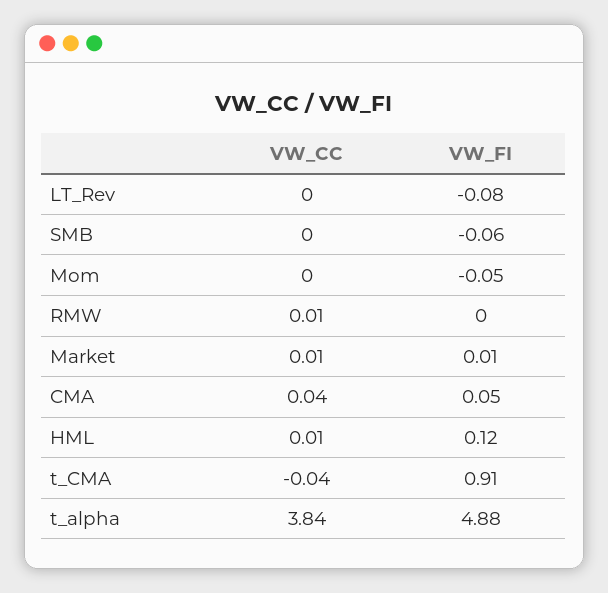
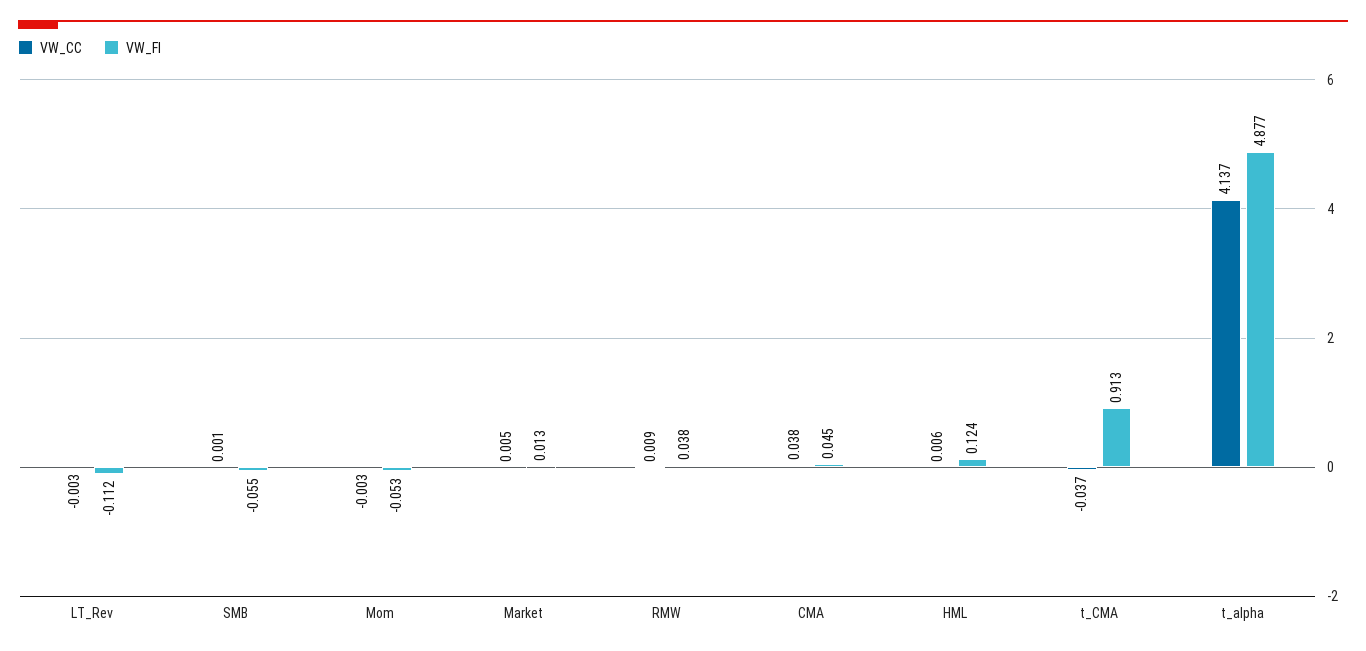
  {
    "VW_CC": {
      "LT_Rev": -0.003,
      "SMB": 0.001,
      "Mom": -0.003,
      "RMW": 0.009,
      "Market": 0.005,
      "CMA": 0.038,
      "HML": 0.006,
      "t_CMA": -0.037,
-     "t_alpha": 3.84
+     "t_alpha": 4.137
    },
    "VW_FI": {
-     "LT_Rev": -0.08,
+     "LT_Rev": -0.112,
      "SMB": -0.055,
      "Mom": -0.053,
-     "RMW": 0,
+     "RMW": 0.038,
      "Market": 0.013,
      "CMA": 0.045,
      "HML": 0.124,
      "t_CMA": 0.913,
      "t_alpha": 4.877
    }
  }

